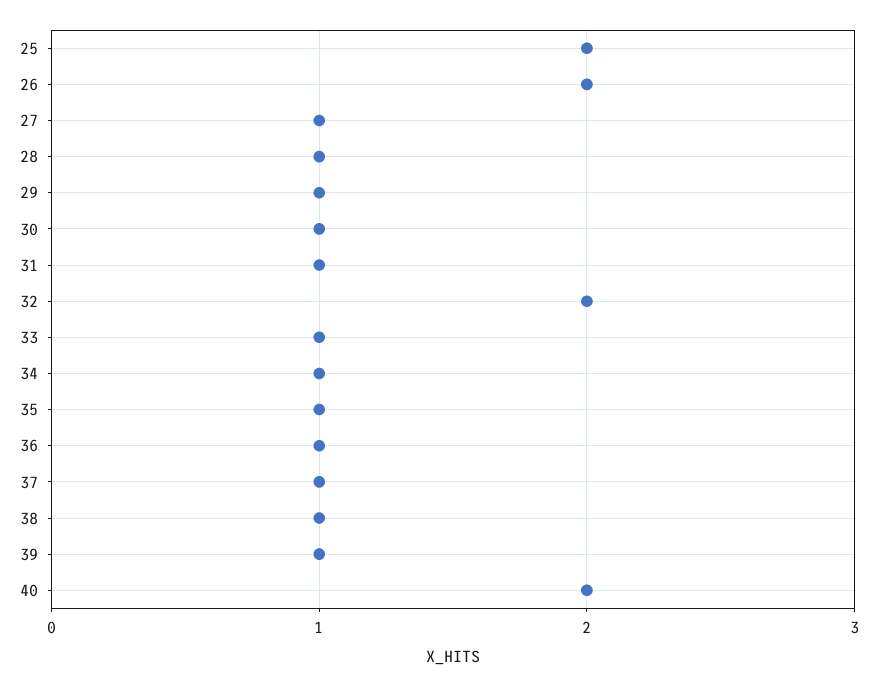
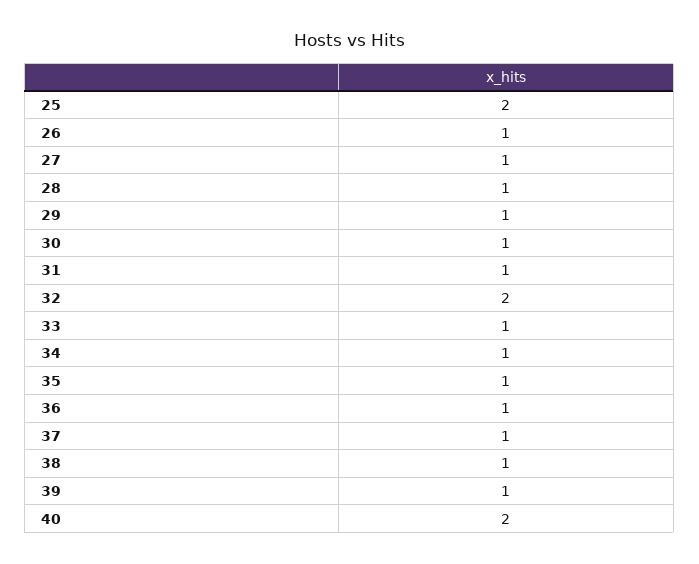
  {
    "25": 2,
-   "26": 2,
+   "26": 1,
    "27": 1,
    "28": 1,
    "29": 1,
    "30": 1,
    "31": 1,
    "32": 2,
    "33": 1,
    "34": 1,
    "35": 1,
    "36": 1,
    "37": 1,
    "38": 1,
    "39": 1,
    "40": 2
  }

